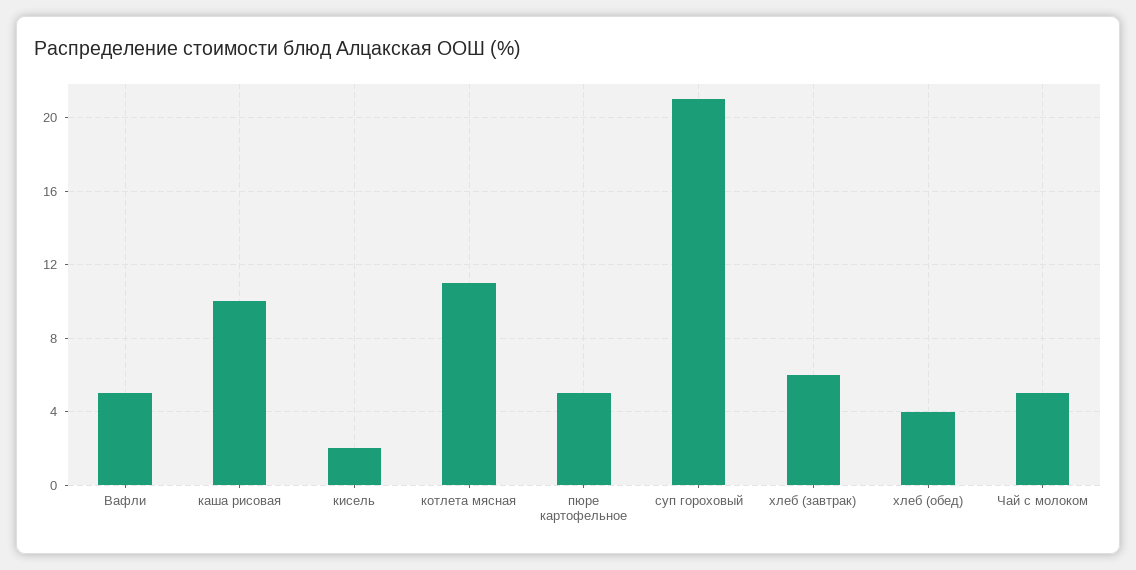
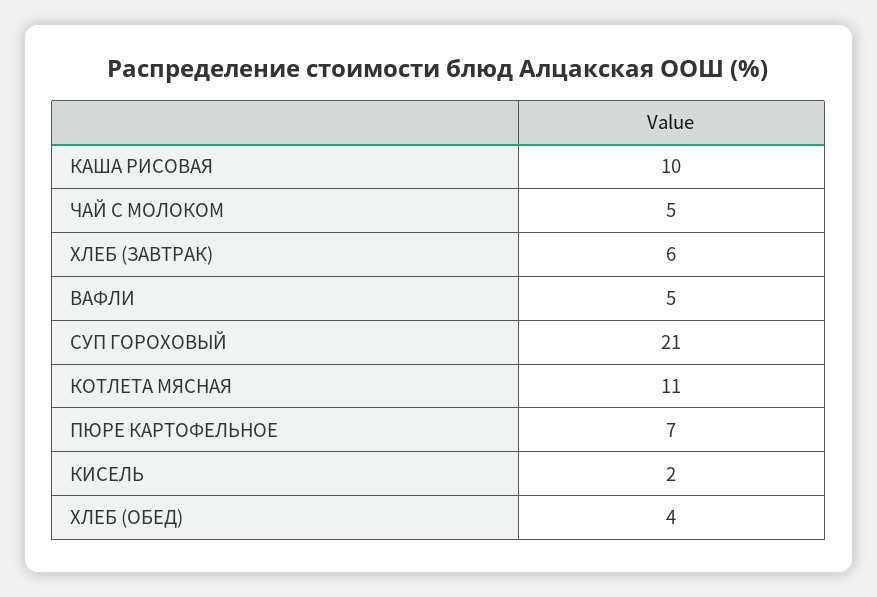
  {
    "Вафли": 5,
    "каша рисовая": 10,
    "кисель": 2,
    "котлета мясная": 11,
-   "пюре картофельное": 5,
+   "пюре картофельное": 7,
    "суп гороховый": 21,
    "хлеб (завтрак)": 6,
    "хлеб (обед)": 4,
    "Чай с молоком": 5
  }

